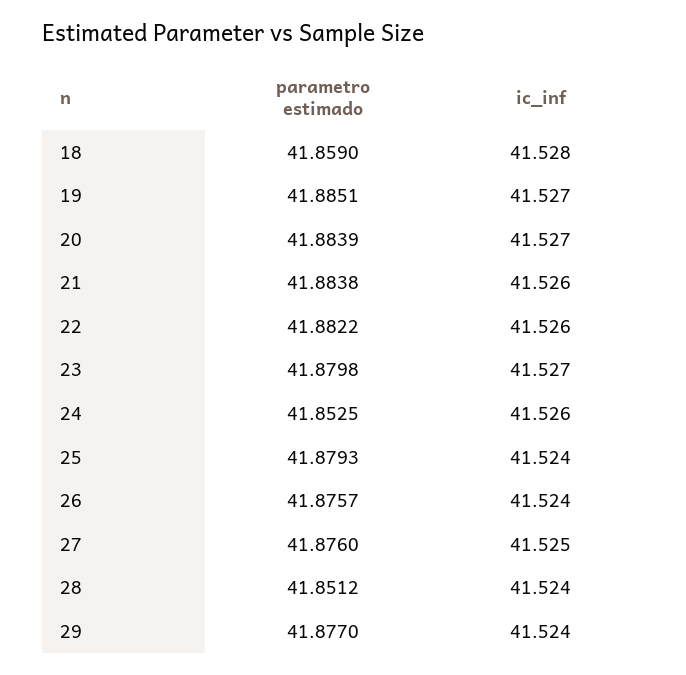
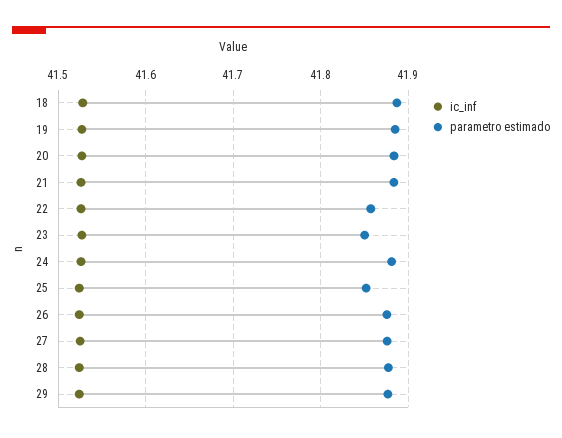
  {
    "parametro estimado": {
-     "18": 41.859,
+     "18": 41.89,
      "19": 41.8851,
      "20": 41.8839,
      "21": 41.8838,
-     "22": 41.8822,
+     "22": 41.86,
-     "23": 41.8798,
+     "23": 41.85,
-     "24": 41.8525,
+     "24": 41.88,
-     "25": 41.8793,
+     "25": 41.85,
      "26": 41.8757,
      "27": 41.876,
-     "28": 41.8512,
+     "28": 41.88,
      "29": 41.877
    },
    "ic_inf": {
      "18": 41.528,
      "19": 41.527,
      "20": 41.527,
      "21": 41.526,
      "22": 41.526,
      "23": 41.527,
      "24": 41.526,
      "25": 41.524,
      "26": 41.524,
      "27": 41.525,
      "28": 41.524,
      "29": 41.524
    }
  }

